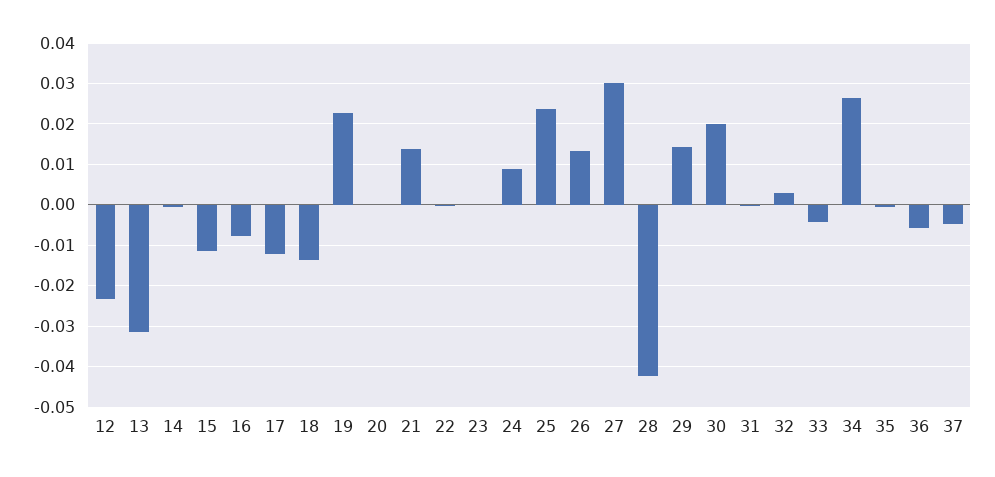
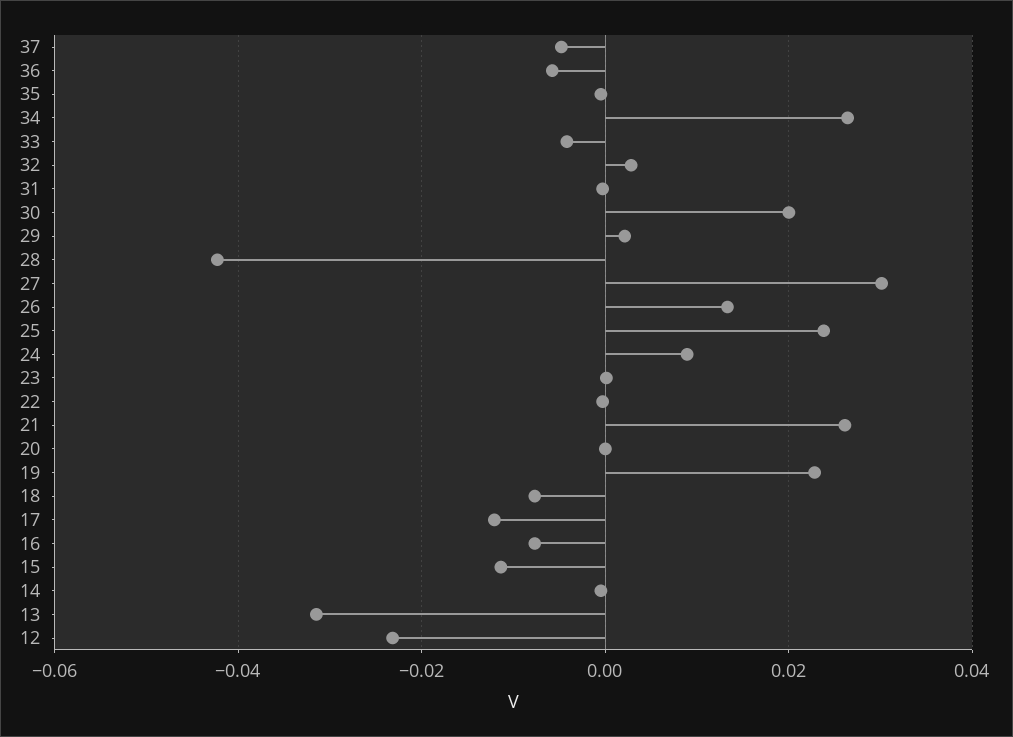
  {
    "12": -0.024,
    "13": -0.032,
    "14": 0,
    "15": -0.012,
    "16": -0.008,
    "17": -0.012,
-   "18": -0.014,
+   "18": -0.008,
    "19": 0.022,
    "20": 0,
-   "21": 0.014,
+   "21": 0.026,
    "22": 0,
    "23": 0,
    "24": 0.008,
    "25": 0.024,
    "26": 0.014,
    "27": 0.03,
    "28": -0.042,
-   "29": 0.014,
+   "29": 0.002,
    "30": 0.02,
    "31": 0,
    "32": 0.002,
    "33": -0.004,
    "34": 0.026,
    "35": 0,
    "36": -0.006,
    "37": -0.004
  }

